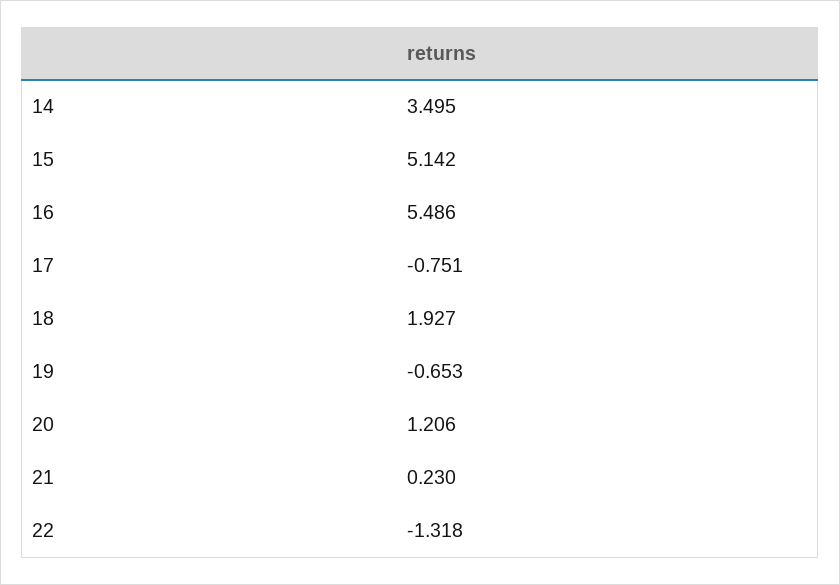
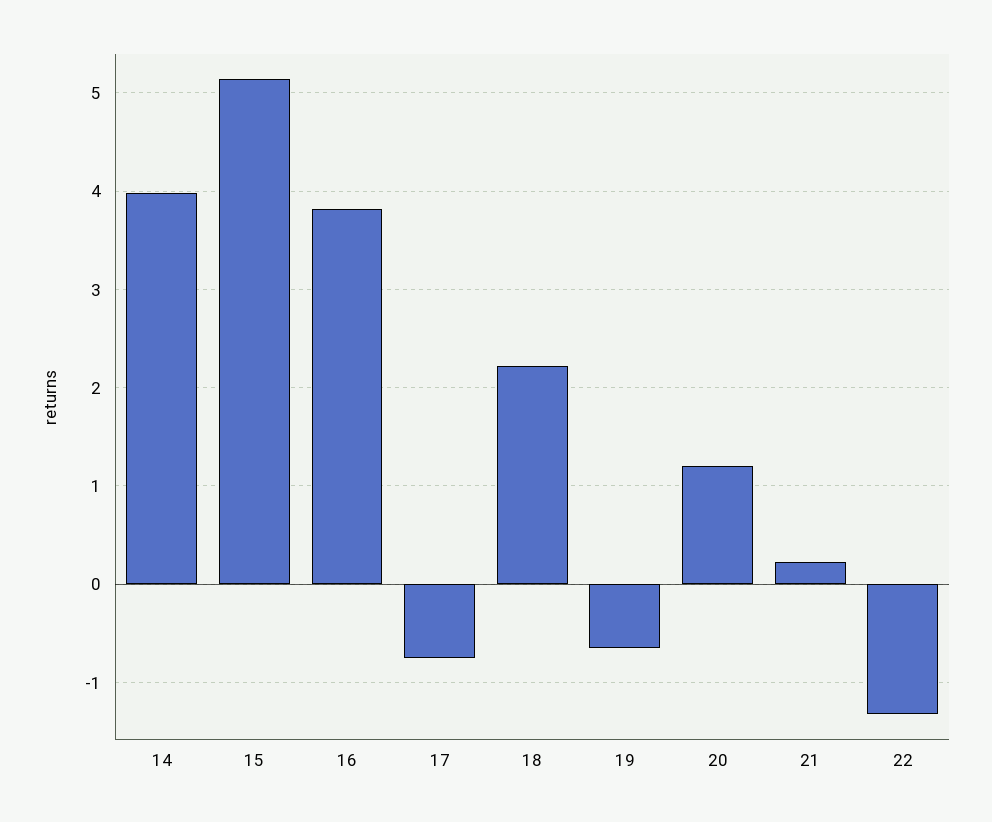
  {
-   "14": 3.495,
+   "14": 4,
    "15": 5.142,
-   "16": 5.486,
+   "16": 3.8,
    "17": -0.751,
-   "18": 1.927,
+   "18": 2.2,
    "19": -0.653,
    "20": 1.206,
    "21": 0.23,
    "22": -1.318
  }

